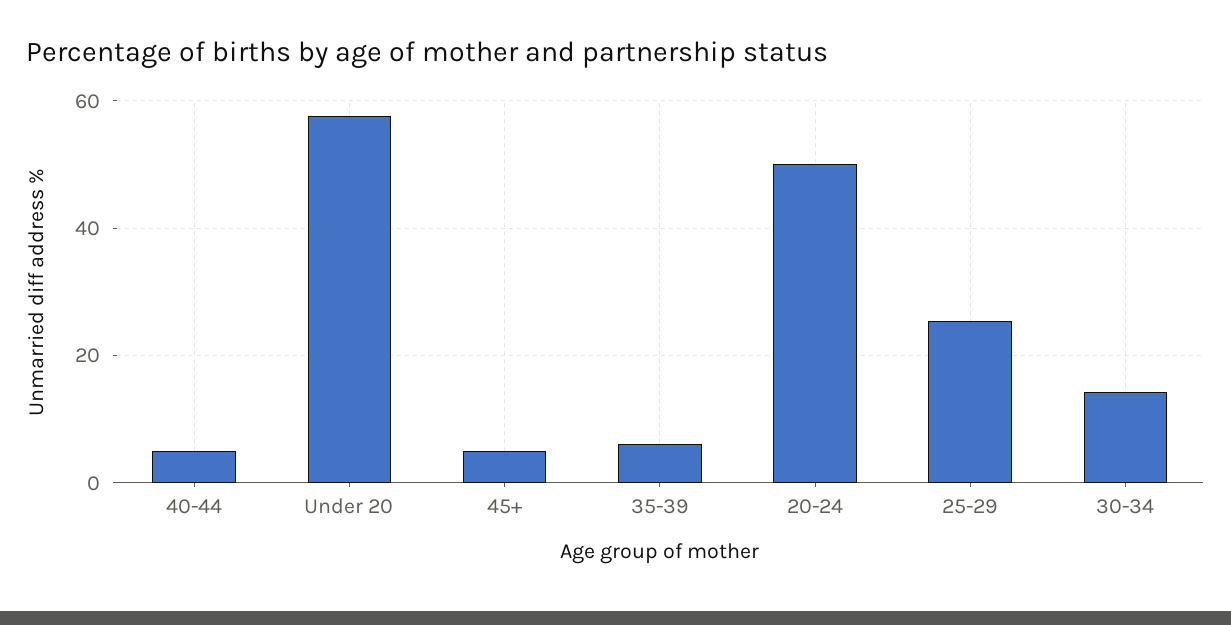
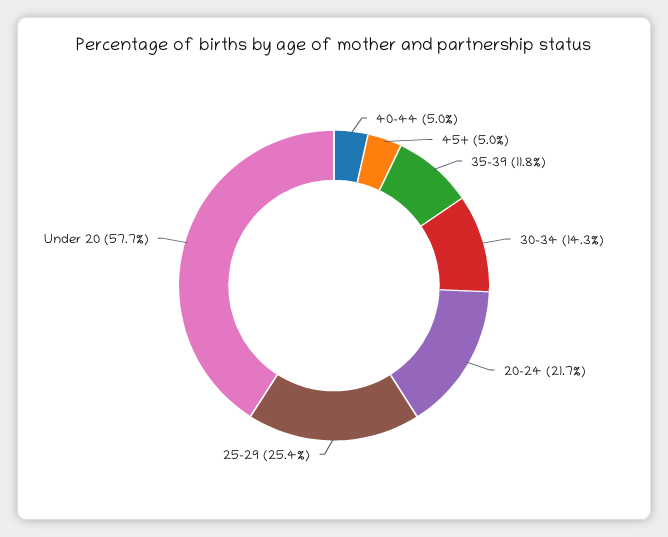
  {
    "40-44": 5,
    "Under 20": 57.7,
    "45+": 5,
-   "35-39": 6,
+   "35-39": 11.8,
-   "20-24": 50,
+   "20-24": 21.7,
    "25-29": 25.4,
    "30-34": 14.3
  }

